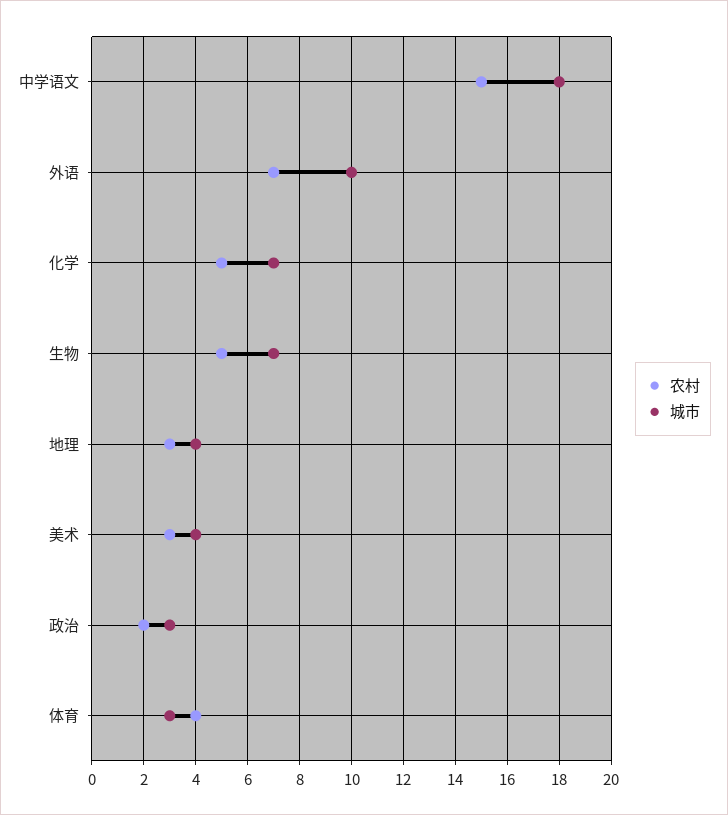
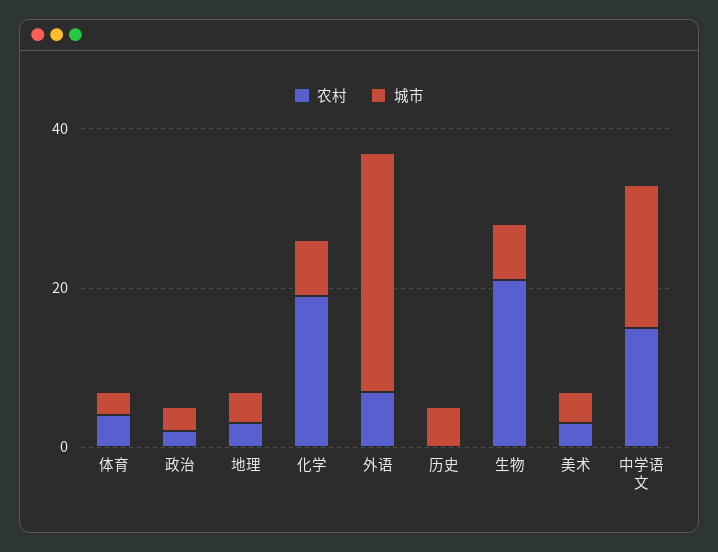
  {
    "农村": {
      "中学语文": 15,
      "外语": 7,
-     "化学": 5,
+     "化学": 20,
-     "生物": 5,
+     "生物": 20,
      "地理": 3,
      "美术": 3,
      "政治": 2,
-     "体育": 4
+     "体育": 4,
+     "历史": 0
    },
    "城市": {
      "中学语文": 18,
-     "外语": 10,
+     "外语": 30,
      "化学": 7,
      "生物": 7,
      "地理": 4,
      "美术": 4,
      "政治": 3,
-     "体育": 3
+     "体育": 3,
+     "历史": 5
    }
  }

